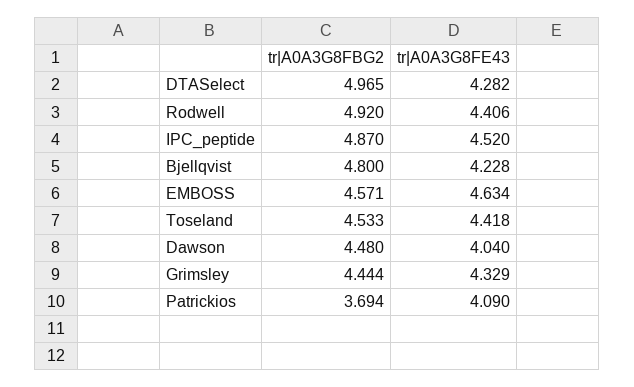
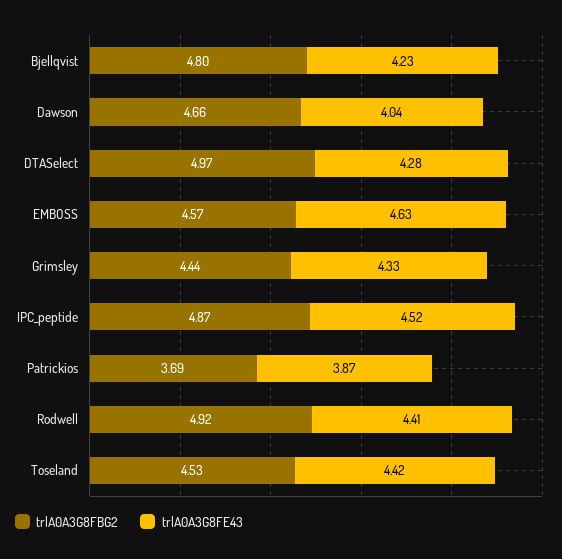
  {
    "tr|A0A3G8FBG2": {
      "DTASelect": 4.965,
      "Rodwell": 4.92,
      "IPC_peptide": 4.87,
      "Bjellqvist": 4.8,
      "EMBOSS": 4.571,
      "Toseland": 4.533,
-     "Dawson": 4.48,
+     "Dawson": 4.66,
      "Grimsley": 4.444,
      "Patrickios": 3.694
    },
    "tr|A0A3G8FE43": {
      "DTASelect": 4.282,
      "Rodwell": 4.406,
      "IPC_peptide": 4.52,
      "Bjellqvist": 4.228,
      "EMBOSS": 4.634,
      "Toseland": 4.418,
      "Dawson": 4.04,
      "Grimsley": 4.329,
-     "Patrickios": 4.09
+     "Patrickios": 3.87
    }
  }

